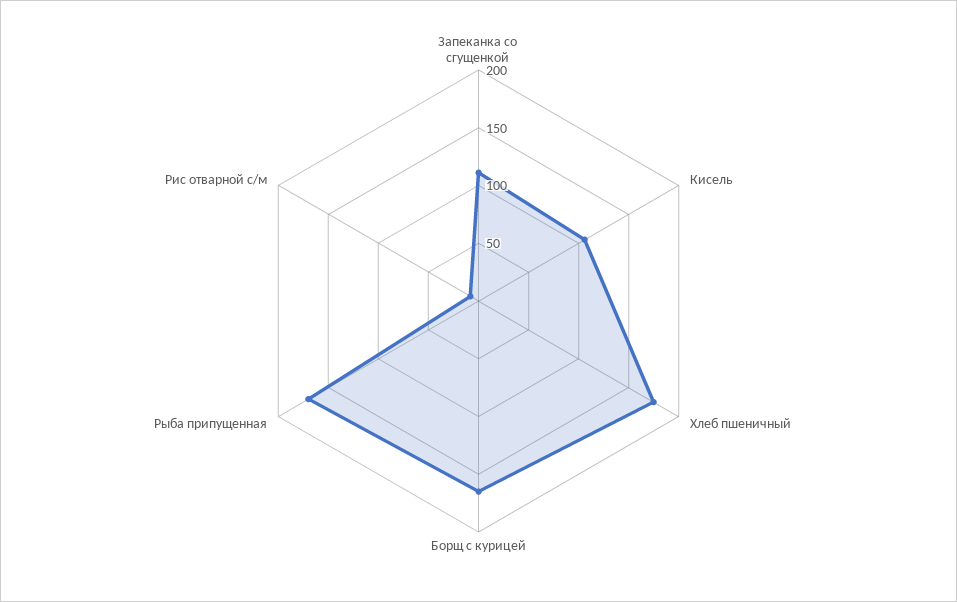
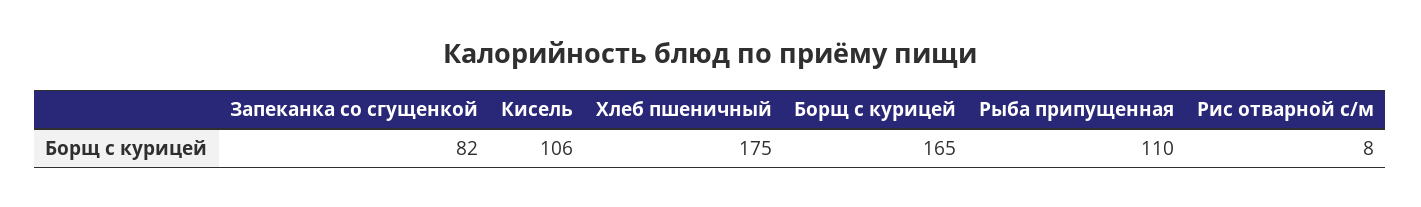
  {
-   "Запеканка со сгущенкой": 110,
+   "Запеканка со сгущенкой": 82,
    "Кисель": 106,
    "Хлеб пшеничный": 175,
    "Борщ с курицей": 165,
-   "Рыба припущенная": 170,
+   "Рыба припущенная": 110,
    "Рис отварной с/м": 8
  }

